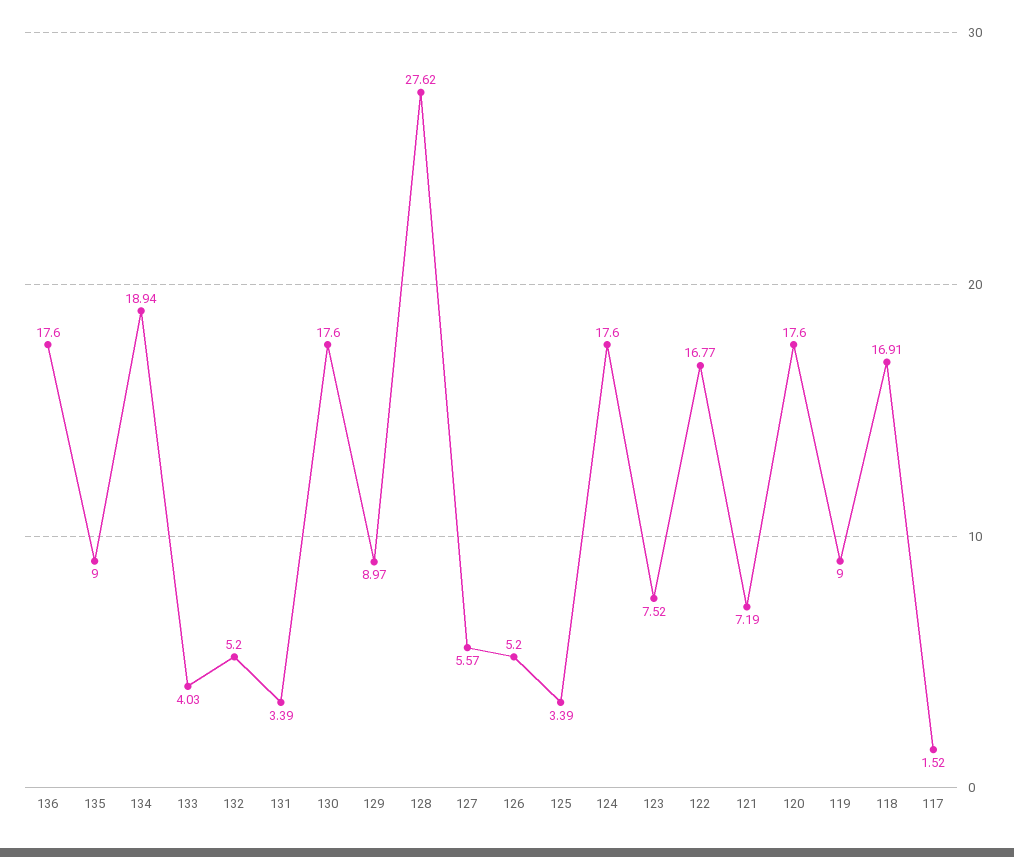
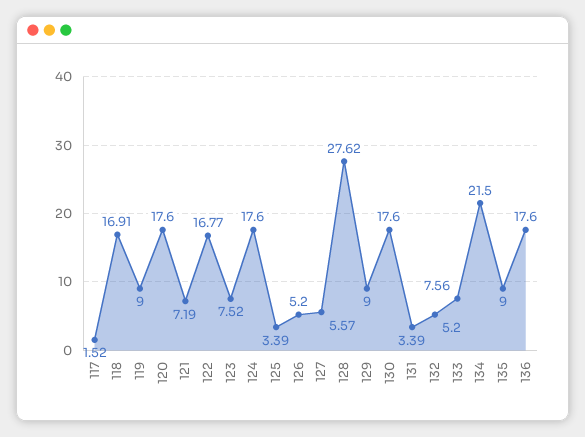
  {
    "136": 17.6,
    "135": 9,
-   "134": 18.94,
+   "134": 21.5,
-   "133": 4.03,
+   "133": 7.56,
    "132": 5.2,
    "131": 3.39,
    "130": 17.6,
-   "129": 8.97,
+   "129": 9,
    "128": 27.62,
    "127": 5.57,
    "126": 5.2,
    "125": 3.39,
    "124": 17.6,
    "123": 7.52,
    "122": 16.77,
    "121": 7.19,
    "120": 17.6,
    "119": 9,
    "118": 16.91,
    "117": 1.52
  }

